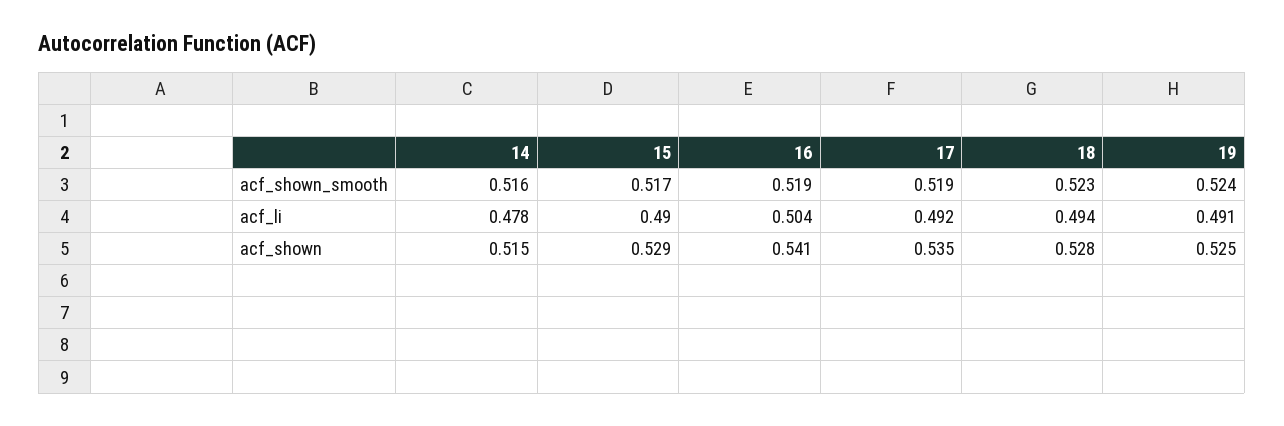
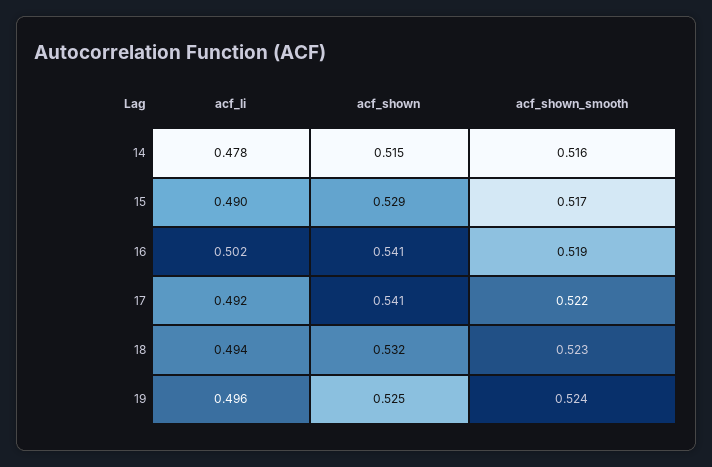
  {
    "14": {
      "acf_shown_smooth": 0.516,
      "acf_li": 0.478,
      "acf_shown": 0.515
    },
    "15": {
      "acf_shown_smooth": 0.517,
      "acf_li": 0.49,
      "acf_shown": 0.529
    },
    "16": {
      "acf_shown_smooth": 0.519,
-     "acf_li": 0.504,
+     "acf_li": 0.502,
      "acf_shown": 0.541
    },
    "17": {
-     "acf_shown_smooth": 0.519,
+     "acf_shown_smooth": 0.522,
      "acf_li": 0.492,
-     "acf_shown": 0.535
+     "acf_shown": 0.541
    },
    "18": {
      "acf_shown_smooth": 0.523,
      "acf_li": 0.494,
-     "acf_shown": 0.528
+     "acf_shown": 0.532
    },
    "19": {
      "acf_shown_smooth": 0.524,
-     "acf_li": 0.491,
+     "acf_li": 0.496,
      "acf_shown": 0.525
    }
  }

